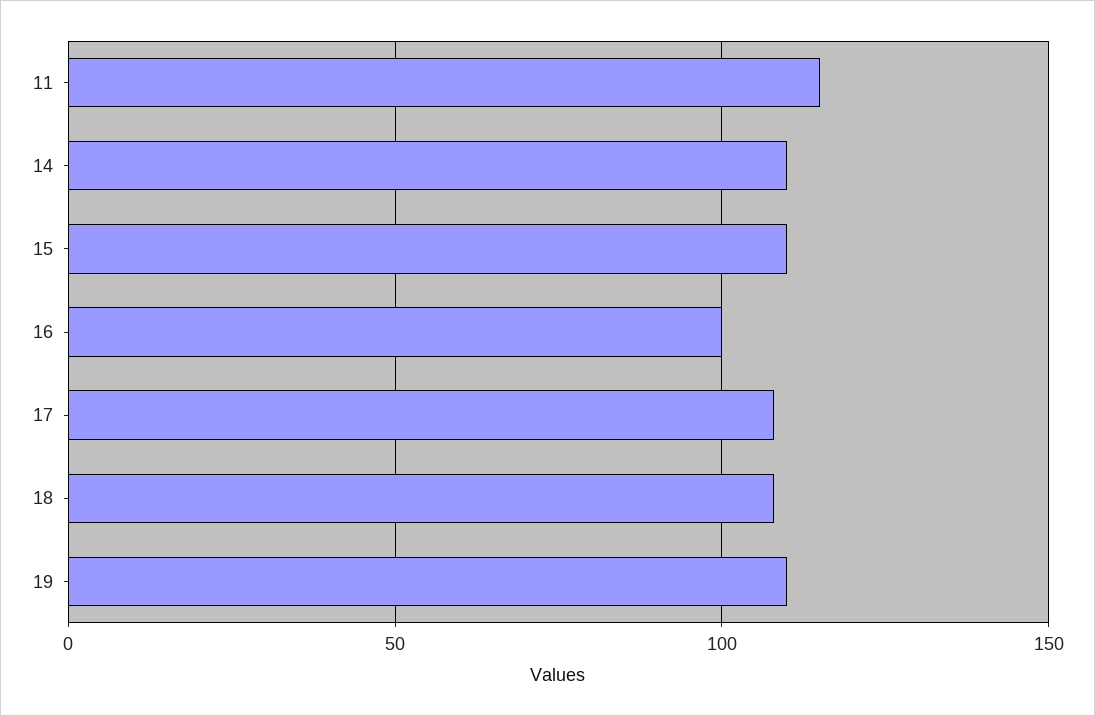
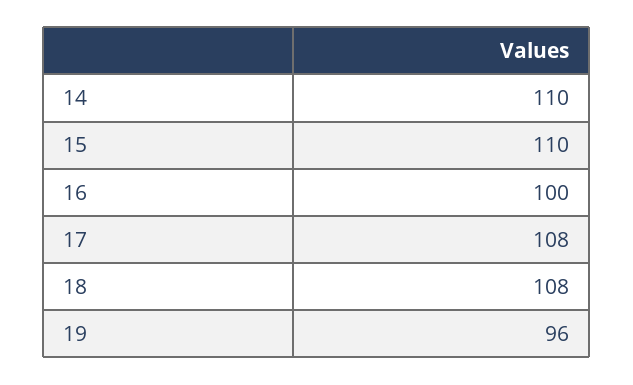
  {
-   "11": 115,
    "14": 110,
    "15": 110,
    "16": 100,
    "17": 108,
    "18": 108,
-   "19": 110
+   "19": 96
  }

